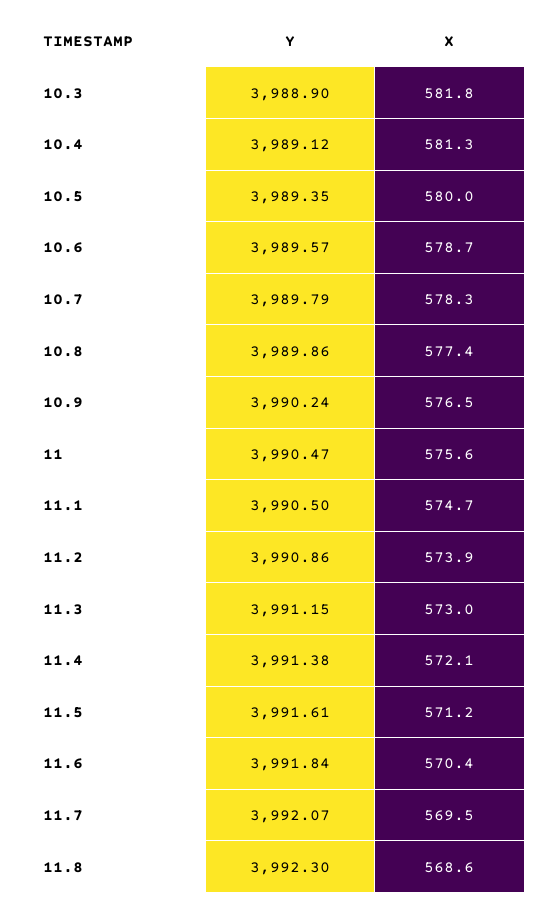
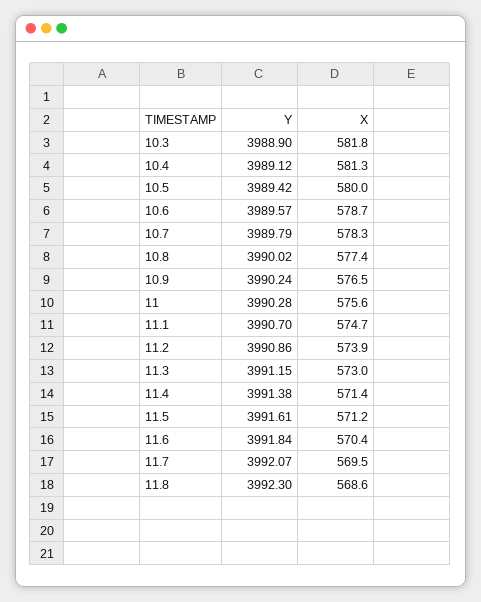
  {
    "Y": {
      "10.3": 3988.9,
      "10.4": 3989.12,
-     "10.5": 3989.35,
+     "10.5": 3989.42,
      "10.6": 3989.57,
      "10.7": 3989.79,
-     "10.8": 3989.86,
+     "10.8": 3990.02,
      "10.9": 3990.24,
-     "11": 3990.47,
+     "11": 3990.28,
-     "11.1": 3990.5,
+     "11.1": 3990.7,
      "11.2": 3990.86,
      "11.3": 3991.15,
      "11.4": 3991.38,
      "11.5": 3991.61,
      "11.6": 3991.84,
      "11.7": 3992.07,
      "11.8": 3992.3
    },
    "X": {
      "10.3": 581.8,
      "10.4": 581.3,
      "10.5": 580,
      "10.6": 578.7,
      "10.7": 578.3,
      "10.8": 577.4,
      "10.9": 576.5,
      "11": 575.6,
      "11.1": 574.7,
      "11.2": 573.9,
      "11.3": 573,
-     "11.4": 572.1,
+     "11.4": 571.4,
      "11.5": 571.2,
      "11.6": 570.4,
      "11.7": 569.5,
      "11.8": 568.6
    }
  }

